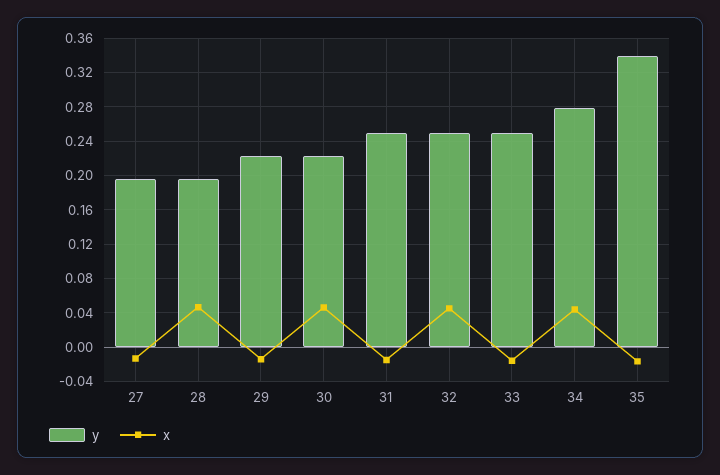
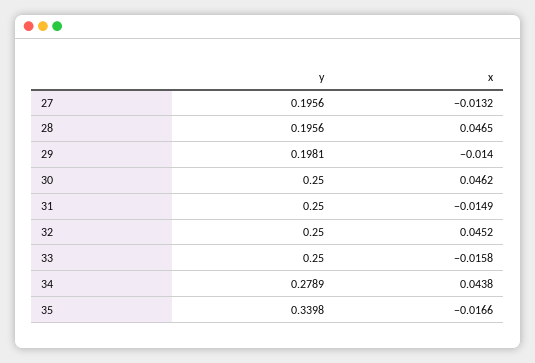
  {
    "y": {
      "27": 0.1956,
      "28": 0.1956,
-     "29": 0.22,
+     "29": 0.1981,
-     "30": 0.22,
+     "30": 0.25,
      "31": 0.25,
      "32": 0.25,
      "33": 0.25,
      "34": 0.2789,
      "35": 0.3398
    },
    "x": {
      "27": -0.0132,
      "28": 0.0465,
      "29": -0.014,
      "30": 0.0462,
      "31": -0.0149,
      "32": 0.0452,
      "33": -0.0158,
      "34": 0.0438,
      "35": -0.0166
    }
  }

